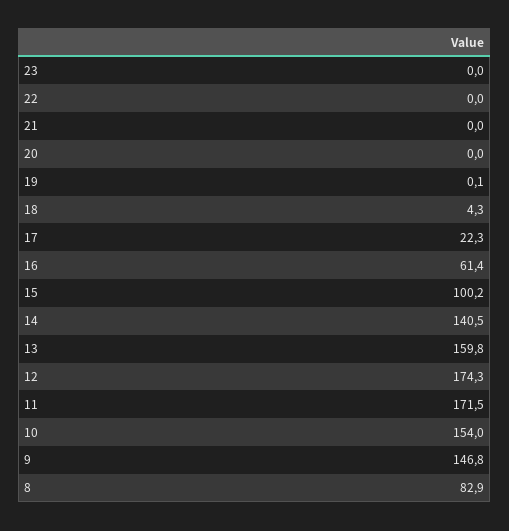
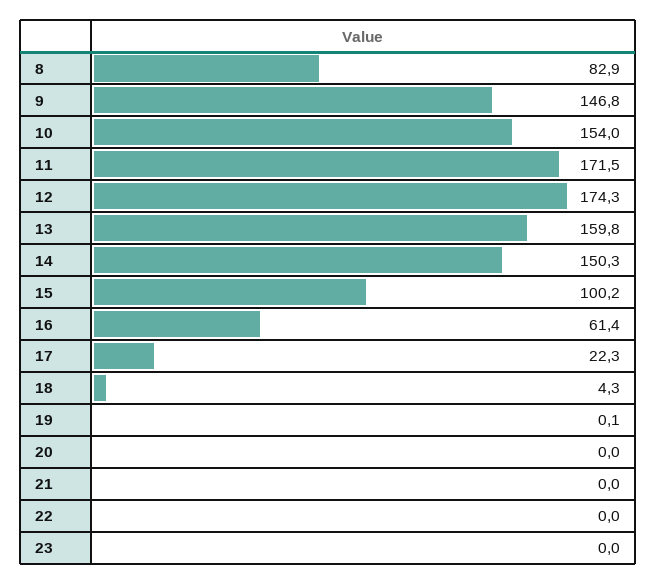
  {
    "23": 0,
    "22": 0,
    "21": 0,
    "20": 0,
    "19": 0.1,
    "18": 4.3,
    "17": 22.3,
    "16": 61.4,
    "15": 100.2,
-   "14": 140.5,
+   "14": 150.3,
    "13": 159.8,
    "12": 174.3,
    "11": 171.5,
    "10": 154,
    "9": 146.8,
    "8": 82.9
  }

